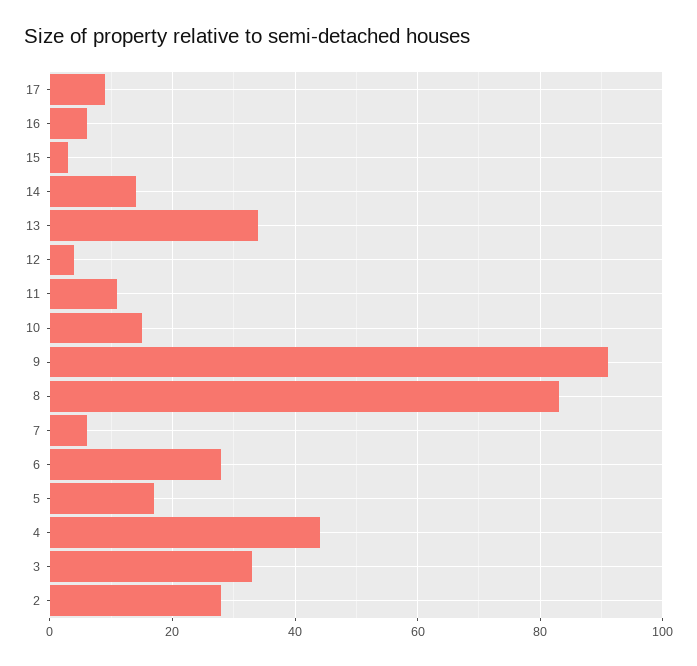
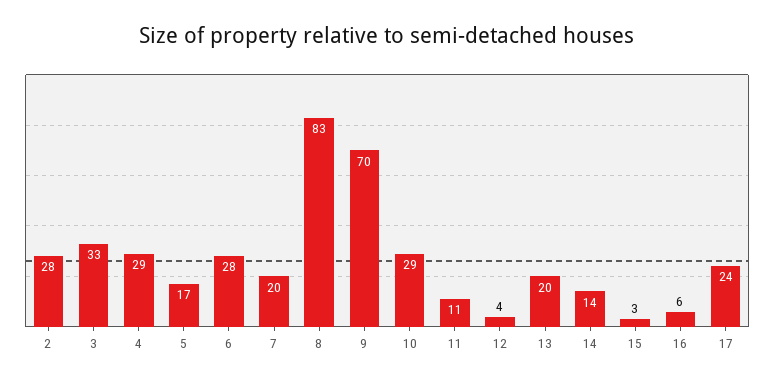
  {
-   "17": 10,
+   "17": 24,
    "16": 6,
    "15": 3,
    "14": 14,
-   "13": 35,
+   "13": 20,
    "12": 4,
    "11": 11,
-   "10": 15,
+   "10": 29,
-   "9": 90,
+   "9": 70,
    "8": 83,
-   "7": 5,
+   "7": 20,
    "6": 28,
    "5": 17,
-   "4": 45,
+   "4": 29,
    "3": 33,
    "2": 28
  }

